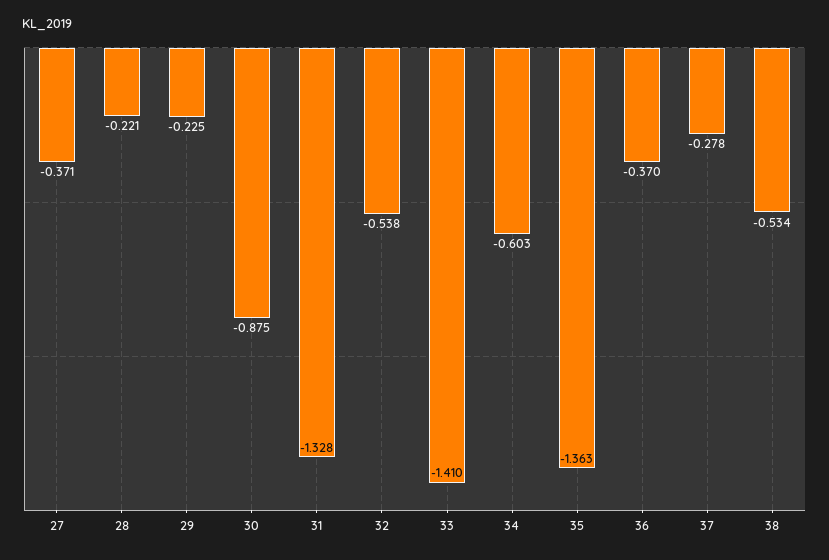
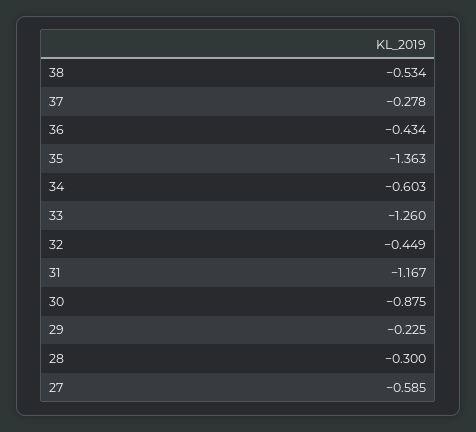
  {
-   "27": -0.371,
+   "27": -0.585,
-   "28": -0.221,
+   "28": -0.3,
    "29": -0.225,
    "30": -0.875,
-   "31": -1.328,
+   "31": -1.167,
-   "32": -0.538,
+   "32": -0.449,
-   "33": -1.41,
+   "33": -1.26,
    "34": -0.603,
    "35": -1.363,
-   "36": -0.37,
+   "36": -0.434,
    "37": -0.278,
    "38": -0.534
  }

